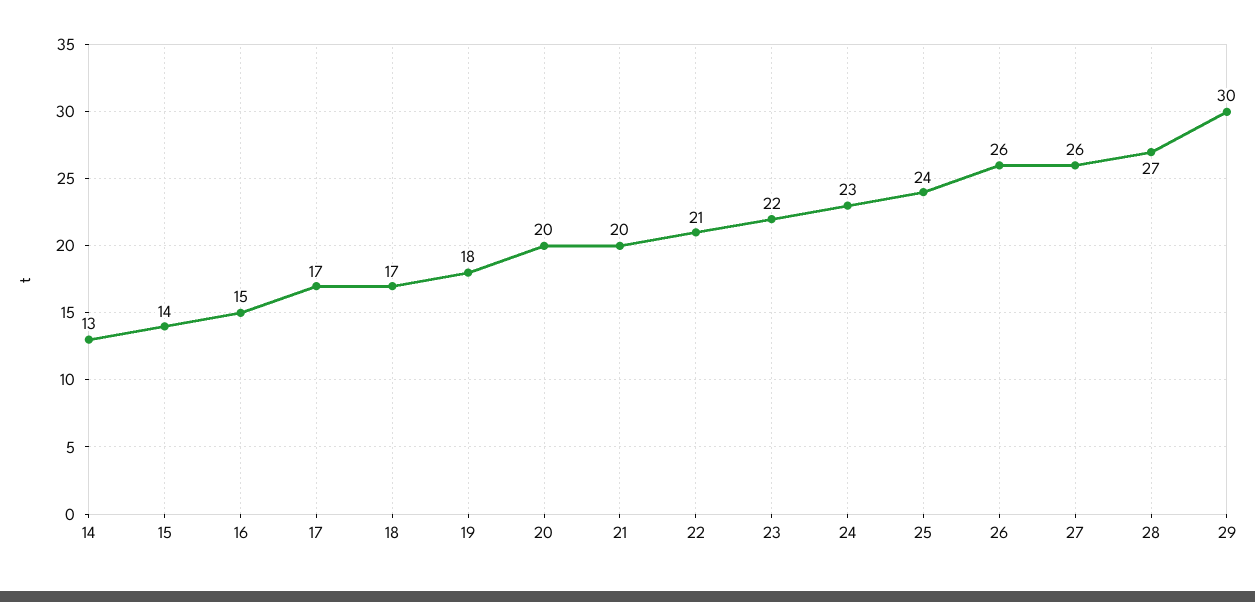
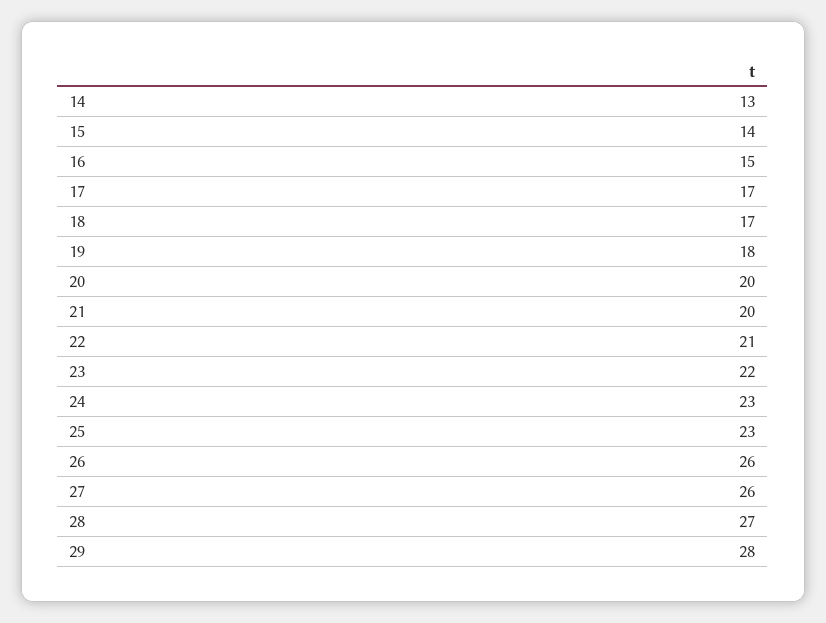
  {
    "14": 13,
    "15": 14,
    "16": 15,
    "17": 17,
    "18": 17,
    "19": 18,
    "20": 20,
    "21": 20,
    "22": 21,
    "23": 22,
    "24": 23,
-   "25": 24,
+   "25": 23,
    "26": 26,
    "27": 26,
    "28": 27,
-   "29": 30
+   "29": 28
  }

